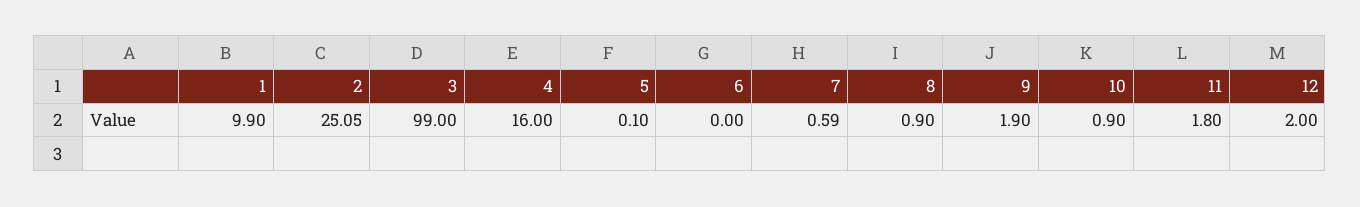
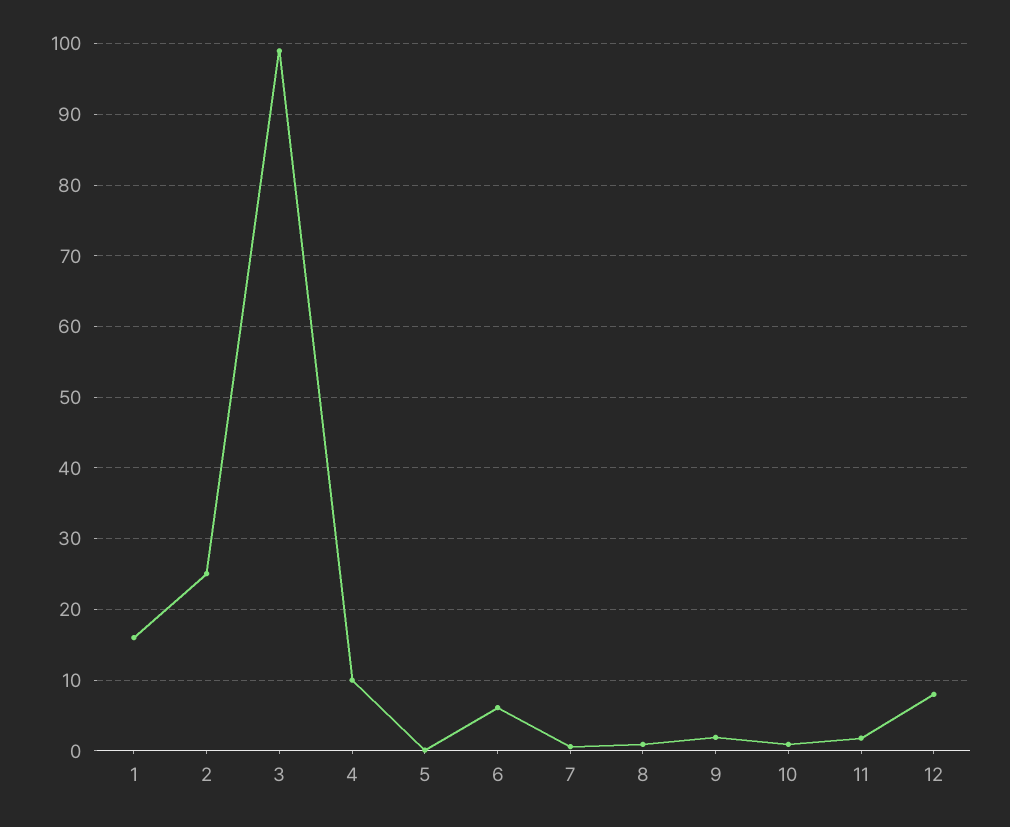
  {
-   "1": 9.9,
+   "1": 16,
    "2": 25.05,
    "3": 99,
-   "4": 16,
+   "4": 10,
    "5": 0.1,
-   "6": 0,
+   "6": 6,
    "7": 0.59,
    "8": 0.9,
    "9": 1.9,
    "10": 0.9,
    "11": 1.8,
-   "12": 2
+   "12": 8
  }

